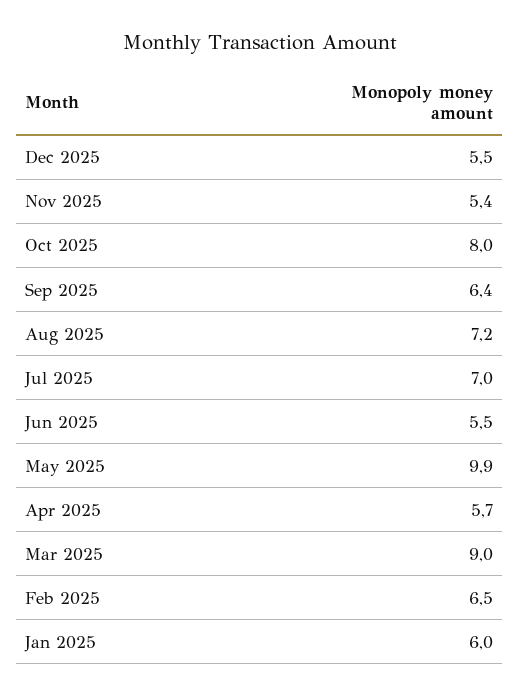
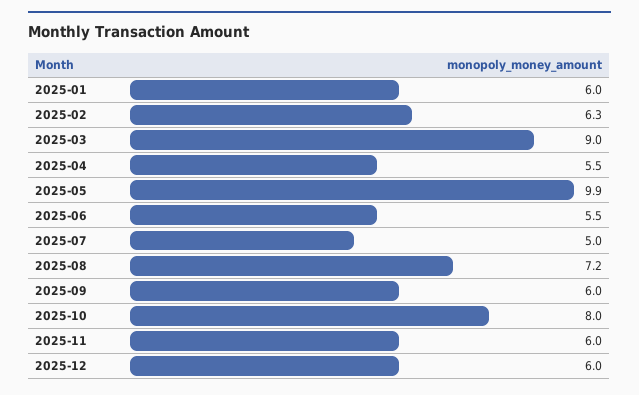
  {
-   "Dec 2025": 5.5,
+   "Dec 2025": 6,
-   "Nov 2025": 5.4,
+   "Nov 2025": 6,
    "Oct 2025": 8,
-   "Sep 2025": 6.4,
+   "Sep 2025": 6,
    "Aug 2025": 7.2,
-   "Jul 2025": 7,
+   "Jul 2025": 5,
    "Jun 2025": 5.5,
    "May 2025": 9.9,
-   "Apr 2025": 5.7,
+   "Apr 2025": 5.5,
    "Mar 2025": 9,
-   "Feb 2025": 6.5,
+   "Feb 2025": 6.3,
    "Jan 2025": 6
  }

